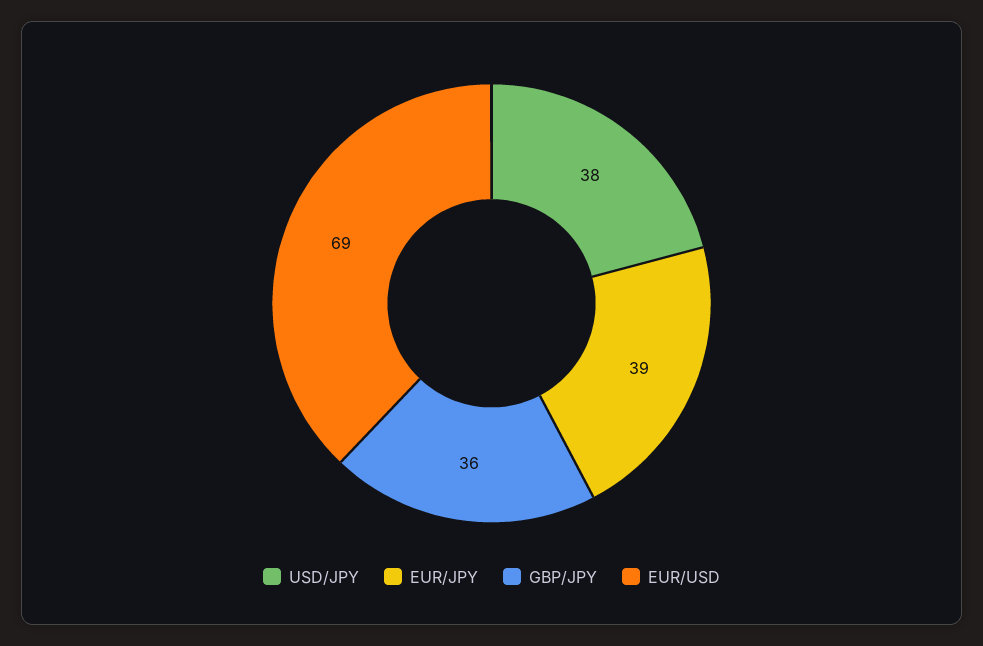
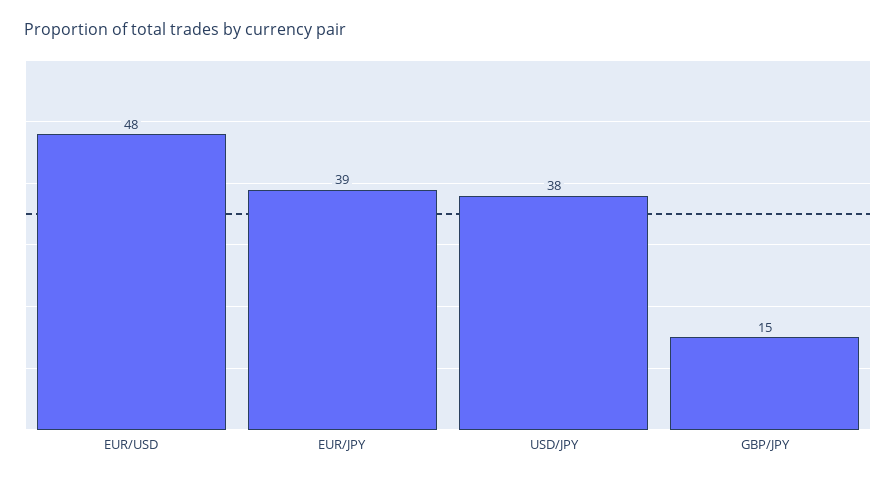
  {
    "USD/JPY": 38,
    "EUR/JPY": 39,
-   "GBP/JPY": 36,
+   "GBP/JPY": 15,
-   "EUR/USD": 69
+   "EUR/USD": 48
  }

